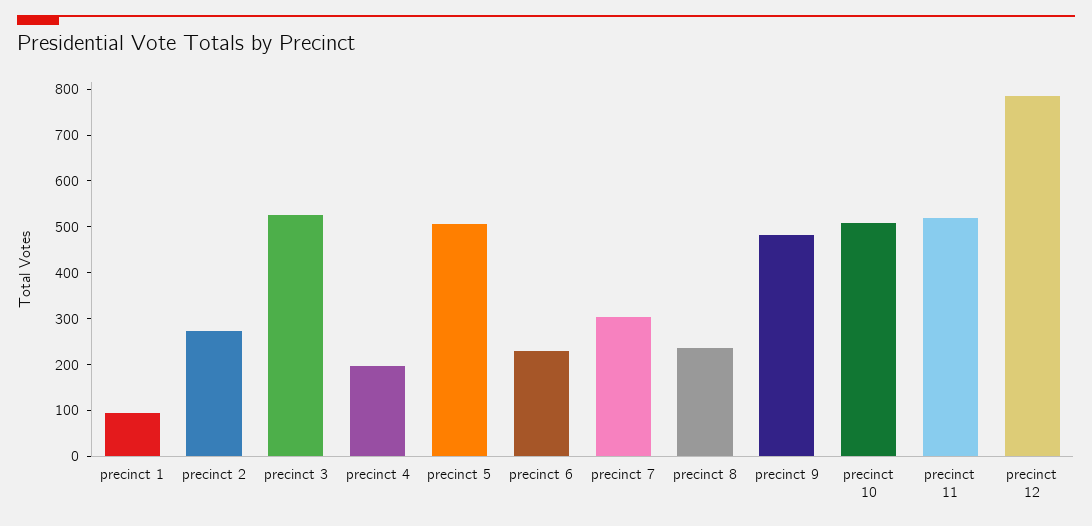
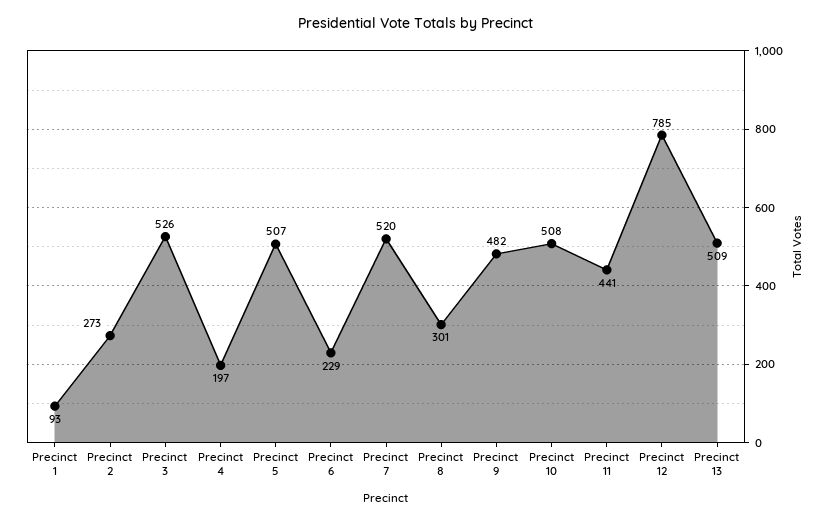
  {
    "precinct 1": 93,
    "precinct 2": 273,
    "precinct 3": 526,
    "precinct 4": 197,
    "precinct 5": 507,
    "precinct 6": 229,
-   "precinct 7": 300,
+   "precinct 7": 520,
-   "precinct 8": 240,
+   "precinct 8": 301,
    "precinct 9": 482,
    "precinct 10": 508,
-   "precinct 11": 520,
+   "precinct 11": 441,
-   "precinct 12": 785
+   "precinct 12": 785,
+   "Precinct 13": 509
  }

